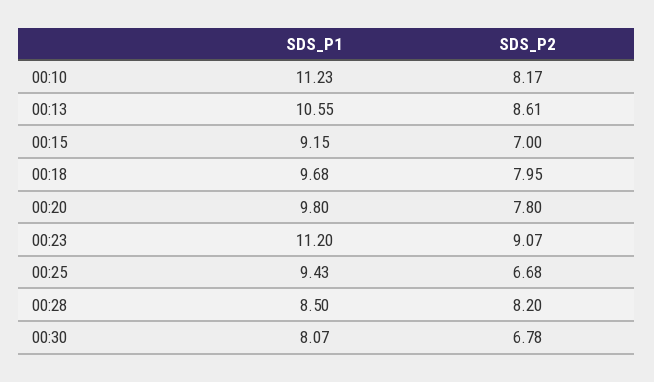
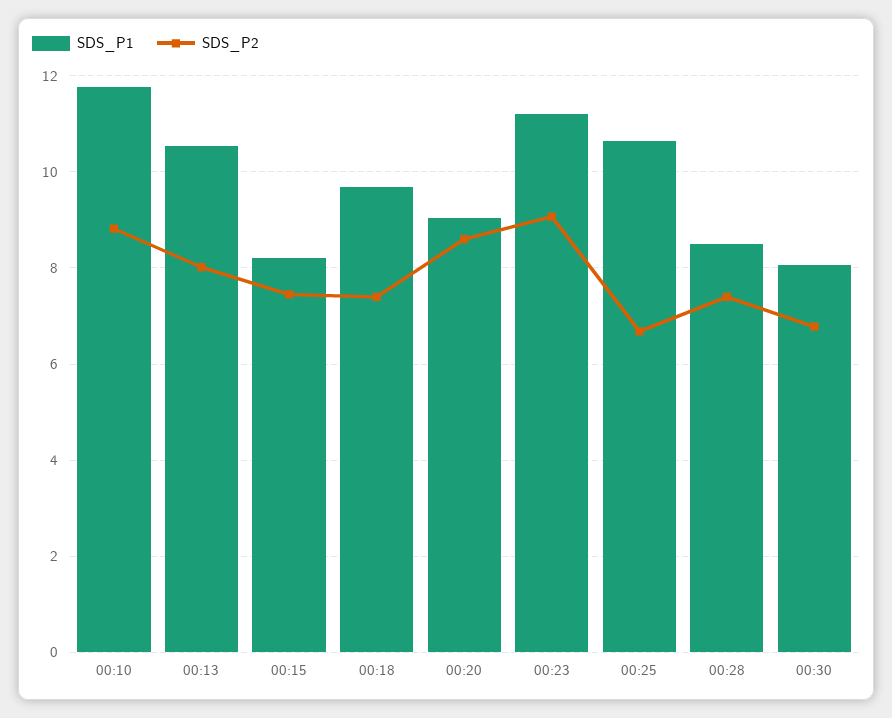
  {
    "SDS_P1": {
-     "00:10": 11.23,
+     "00:10": 11.8,
      "00:13": 10.55,
-     "00:15": 9.15,
+     "00:15": 8.2,
      "00:18": 9.68,
-     "00:20": 9.8,
+     "00:20": 9,
      "00:23": 11.2,
-     "00:25": 9.43,
+     "00:25": 10.6,
      "00:28": 8.5,
      "00:30": 8.07
    },
    "SDS_P2": {
-     "00:10": 8.17,
+     "00:10": 8.8,
-     "00:13": 8.61,
+     "00:13": 8,
-     "00:15": 7,
+     "00:15": 7.4,
-     "00:18": 7.95,
+     "00:18": 7.4,
-     "00:20": 7.8,
+     "00:20": 8.6,
      "00:23": 9.07,
      "00:25": 6.68,
-     "00:28": 8.2,
+     "00:28": 7.4,
      "00:30": 6.78
    }
  }

